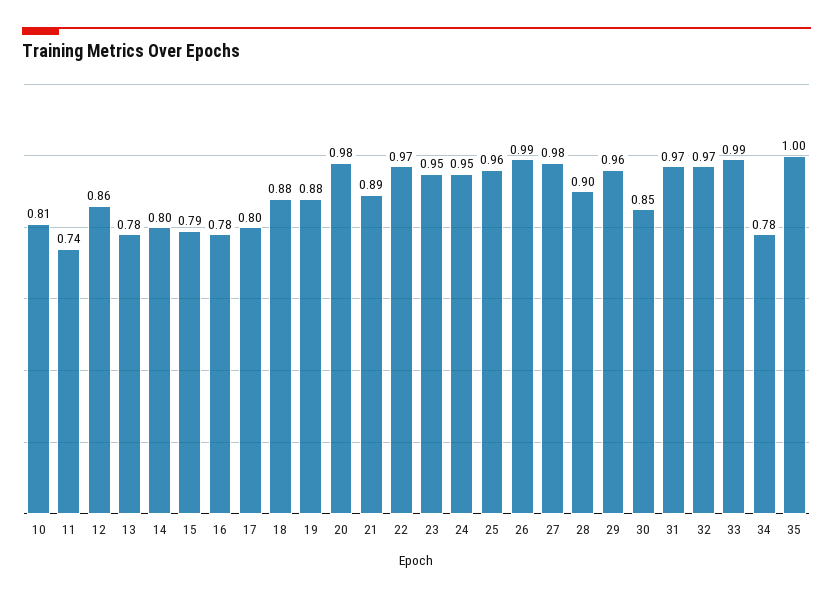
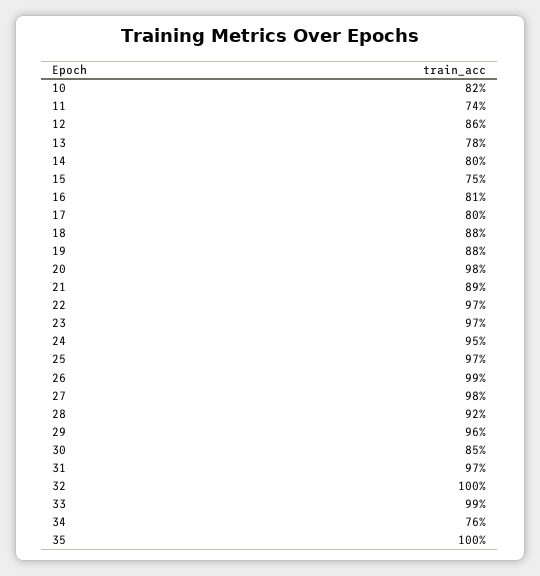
  {
-   "10": 0.81,
+   "10": 0.82,
    "11": 0.74,
    "12": 0.86,
    "13": 0.78,
    "14": 0.8,
-   "15": 0.79,
+   "15": 0.75,
-   "16": 0.78,
+   "16": 0.81,
    "17": 0.8,
    "18": 0.88,
    "19": 0.88,
    "20": 0.98,
    "21": 0.89,
    "22": 0.97,
-   "23": 0.95,
+   "23": 0.97,
    "24": 0.95,
-   "25": 0.96,
+   "25": 0.97,
    "26": 0.99,
    "27": 0.98,
-   "28": 0.9,
+   "28": 0.92,
    "29": 0.96,
    "30": 0.85,
    "31": 0.97,
-   "32": 0.97,
+   "32": 1,
    "33": 0.99,
-   "34": 0.78,
+   "34": 0.76,
    "35": 1
  }

